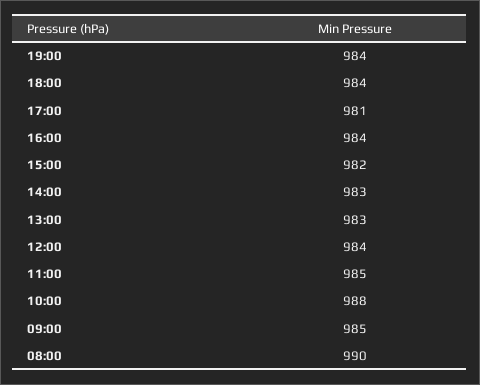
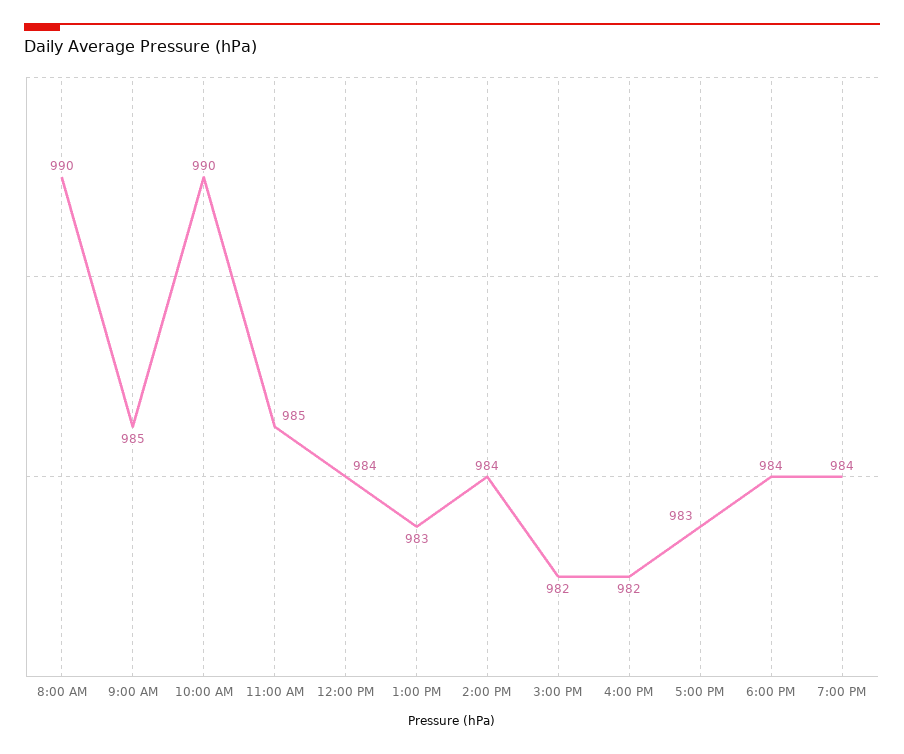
  {
    "19:00": 984,
    "18:00": 984,
-   "17:00": 981,
+   "17:00": 983,
-   "16:00": 984,
+   "16:00": 982,
    "15:00": 982,
-   "14:00": 983,
+   "14:00": 984,
    "13:00": 983,
    "12:00": 984,
    "11:00": 985,
-   "10:00": 988,
+   "10:00": 990,
    "09:00": 985,
    "08:00": 990
  }

